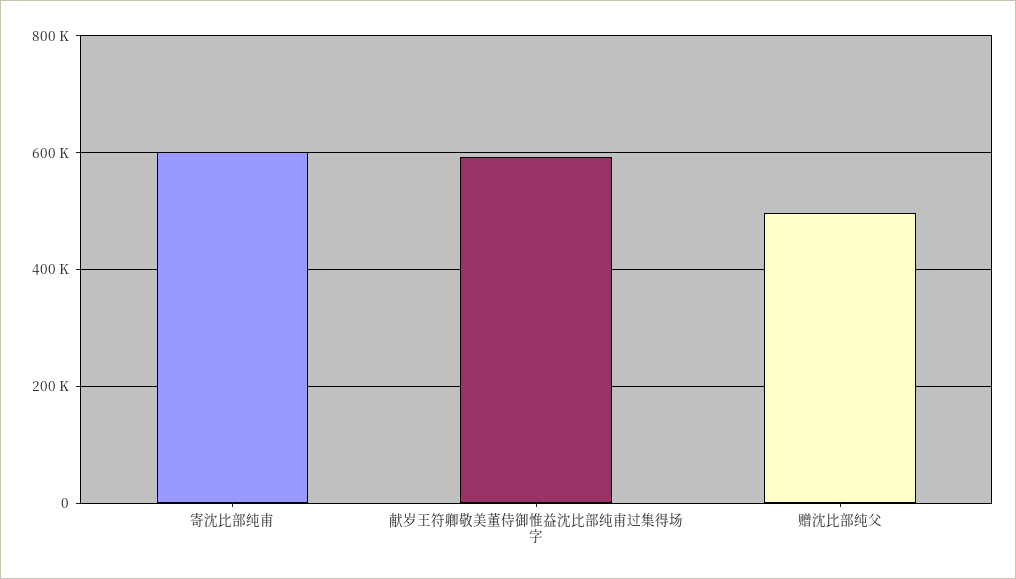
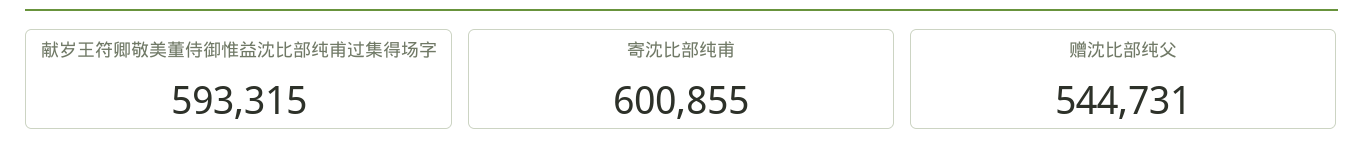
  {
    "寄沈比部纯甫": 600855,
    "献岁王符卿敬美董侍御惟益沈比部纯甫过集得场字": 593315,
-   "赠沈比部纯父": 500000
+   "赠沈比部纯父": 544731
  }

